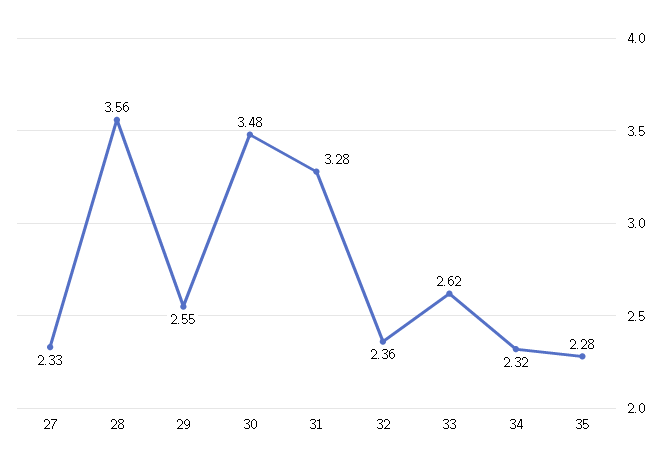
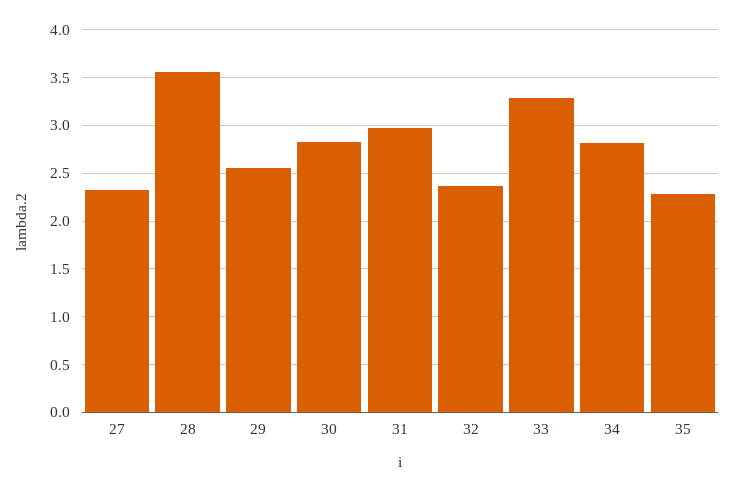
  {
    "27": 2.33,
    "28": 3.56,
    "29": 2.55,
-   "30": 3.48,
+   "30": 2.8,
-   "31": 3.28,
+   "31": 3,
    "32": 2.36,
-   "33": 2.62,
+   "33": 3.3,
-   "34": 2.32,
+   "34": 2.8,
    "35": 2.28
  }

